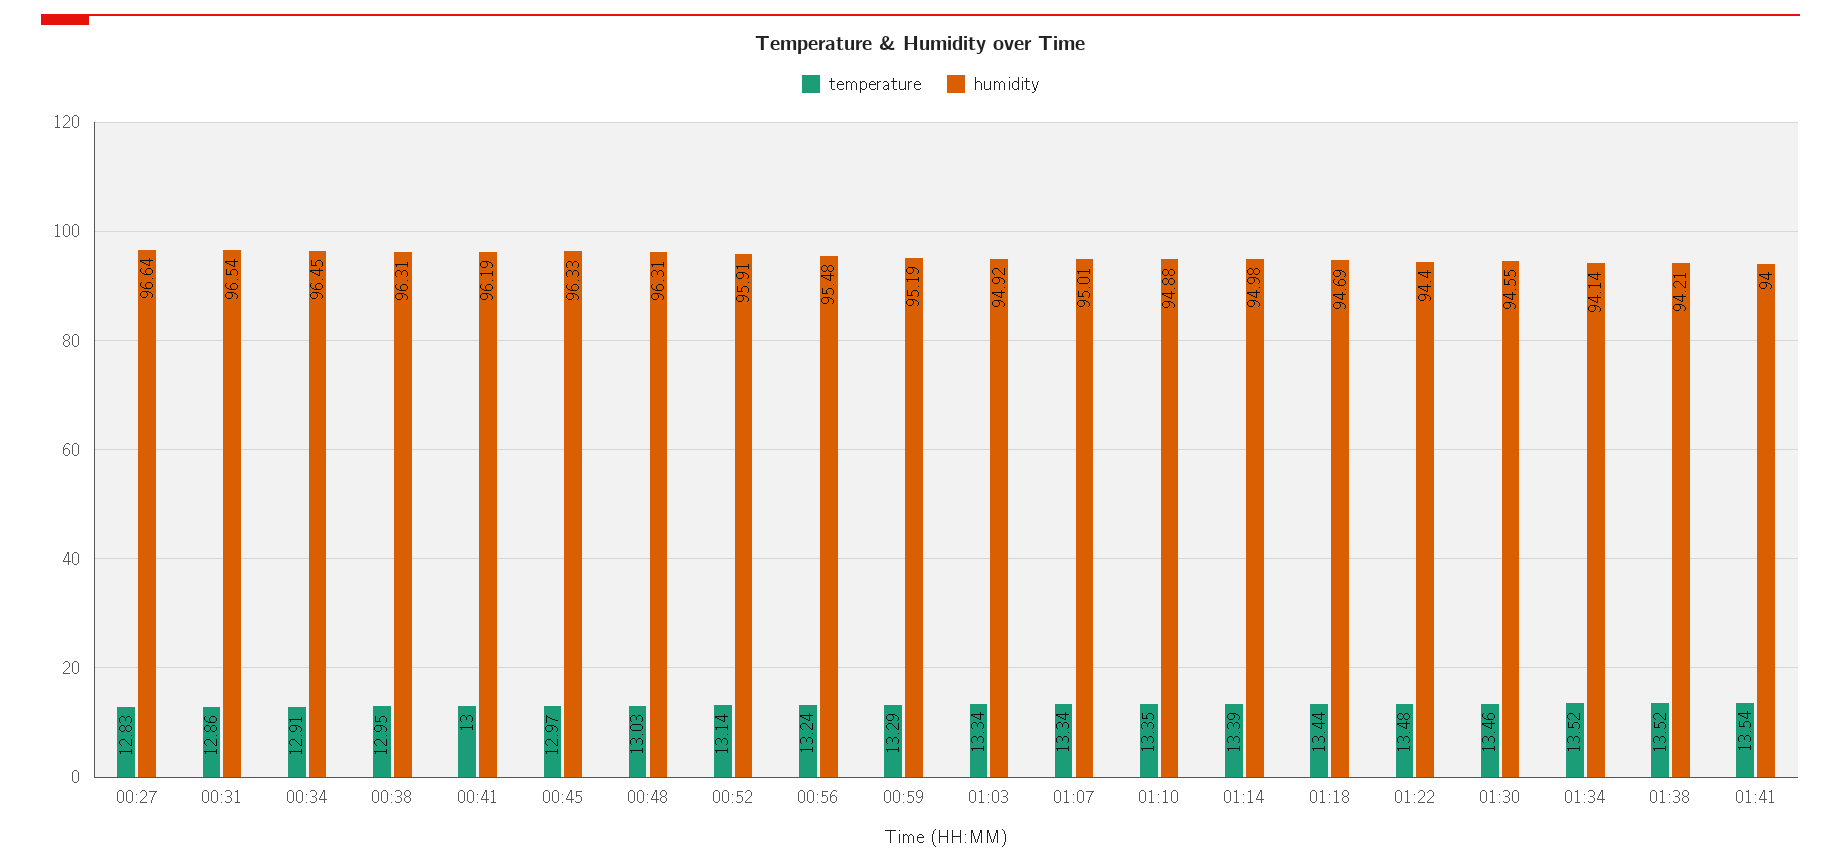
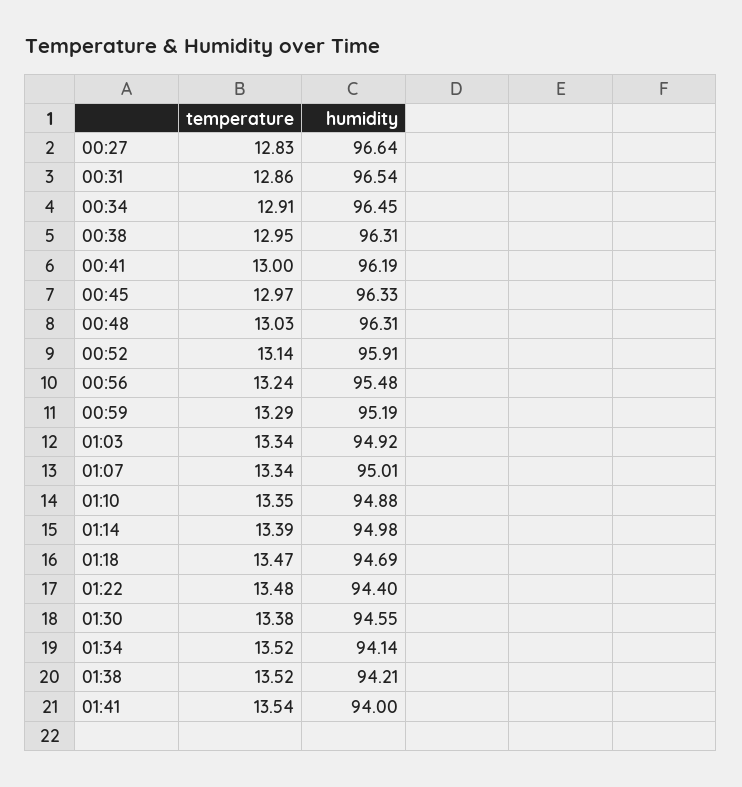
  {
    "temperature": {
      "00:27": 12.83,
      "00:31": 12.86,
      "00:34": 12.91,
      "00:38": 12.95,
      "00:41": 13,
      "00:45": 12.97,
      "00:48": 13.03,
      "00:52": 13.14,
      "00:56": 13.24,
      "00:59": 13.29,
      "01:03": 13.34,
      "01:07": 13.34,
      "01:10": 13.35,
      "01:14": 13.39,
-     "01:18": 13.44,
+     "01:18": 13.47,
      "01:22": 13.48,
-     "01:30": 13.46,
+     "01:30": 13.38,
      "01:34": 13.52,
      "01:38": 13.52,
      "01:41": 13.54
    },
    "humidity": {
      "00:27": 96.64,
      "00:31": 96.54,
      "00:34": 96.45,
      "00:38": 96.31,
      "00:41": 96.19,
      "00:45": 96.33,
      "00:48": 96.31,
      "00:52": 95.91,
      "00:56": 95.48,
      "00:59": 95.19,
      "01:03": 94.92,
      "01:07": 95.01,
      "01:10": 94.88,
      "01:14": 94.98,
      "01:18": 94.69,
      "01:22": 94.4,
      "01:30": 94.55,
      "01:34": 94.14,
      "01:38": 94.21,
      "01:41": 94
    }
  }

